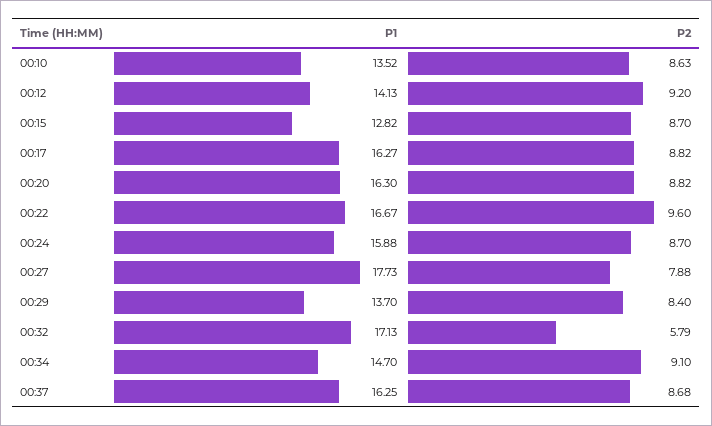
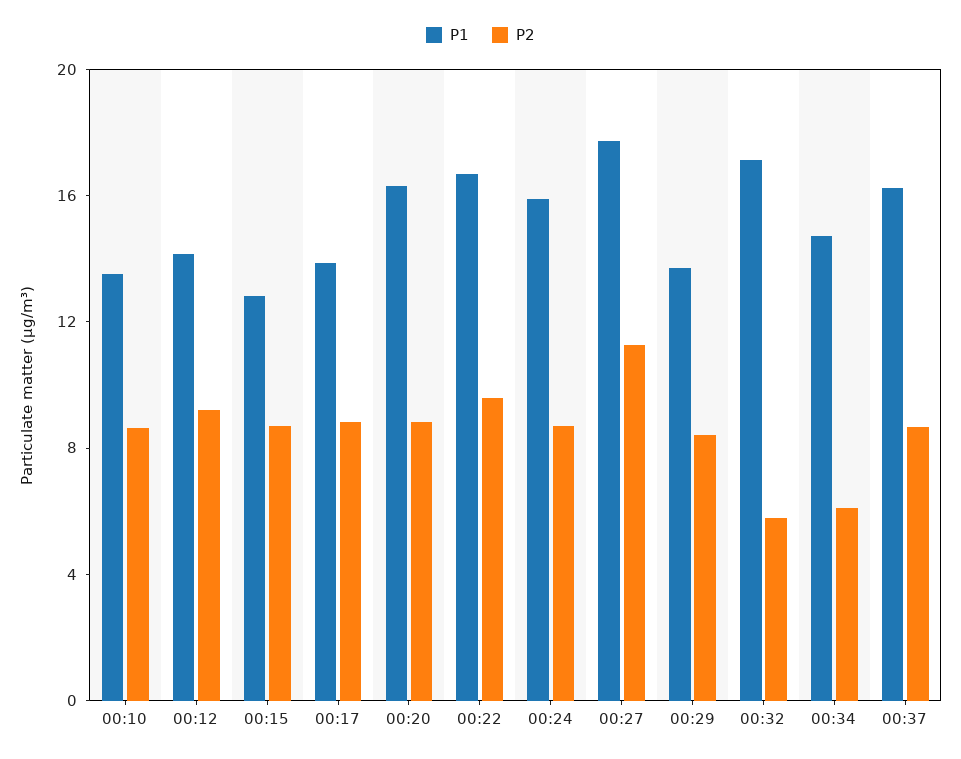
  {
    "P1": {
      "00:10": 13.52,
      "00:12": 14.13,
      "00:15": 12.82,
-     "00:17": 16.27,
+     "00:17": 14,
      "00:20": 16.3,
      "00:22": 16.67,
      "00:24": 15.88,
      "00:27": 17.73,
      "00:29": 13.7,
      "00:32": 17.13,
      "00:34": 14.7,
      "00:37": 16.25
    },
    "P2": {
      "00:10": 8.63,
      "00:12": 9.2,
      "00:15": 8.7,
      "00:17": 8.82,
      "00:20": 8.82,
      "00:22": 9.6,
      "00:24": 8.7,
-     "00:27": 7.88,
+     "00:27": 11,
      "00:29": 8.4,
      "00:32": 5.79,
-     "00:34": 9.1,
+     "00:34": 6,
      "00:37": 8.68
    }
  }

